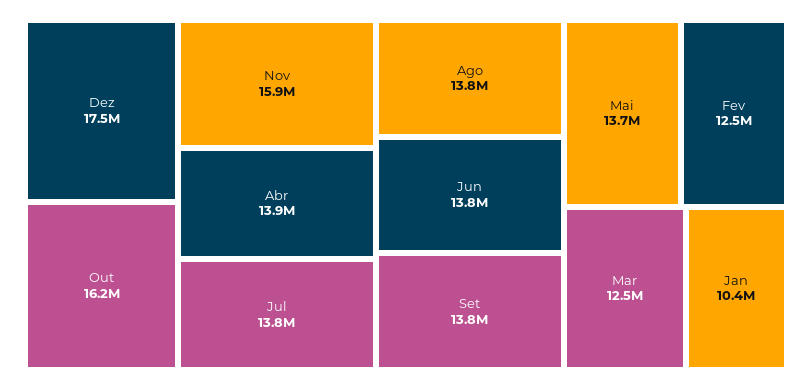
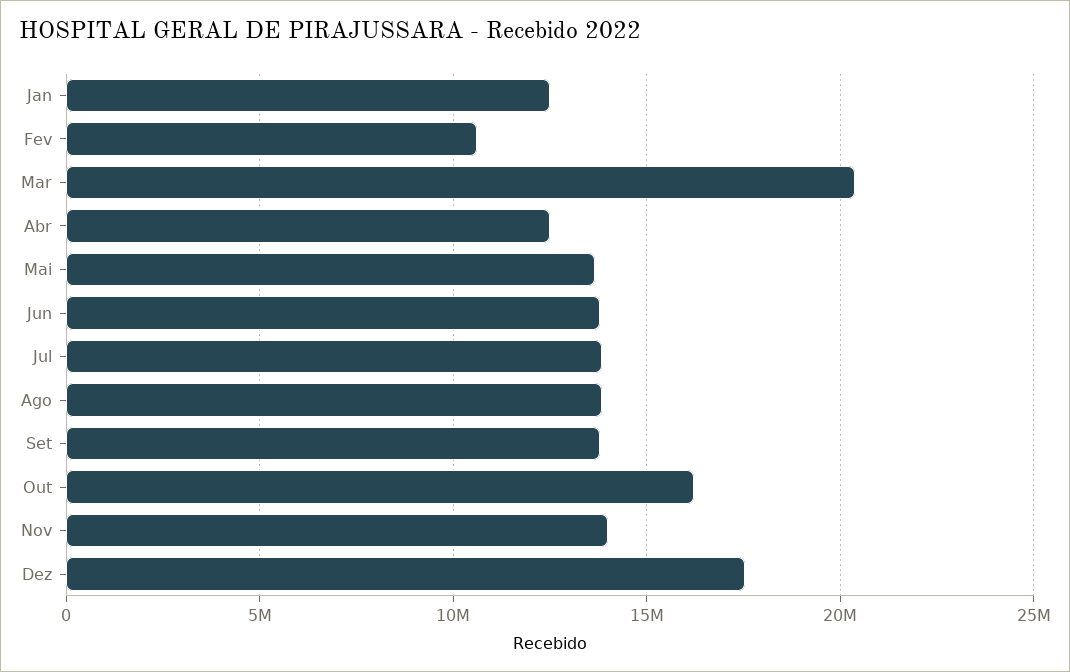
  {
    "Dez": 17500000,
    "Out": 16200000,
-   "Nov": 15900000,
+   "Nov": 14000000,
-   "Abr": 13900000,
+   "Abr": 12500000,
    "Jul": 13800000,
    "Ago": 13800000,
    "Jun": 13800000,
    "Set": 13800000,
    "Mai": 13700000,
-   "Fev": 12500000,
+   "Fev": 10500000,
-   "Mar": 12500000,
+   "Mar": 20500000,
-   "Jan": 10400000
+   "Jan": 12500000
  }

